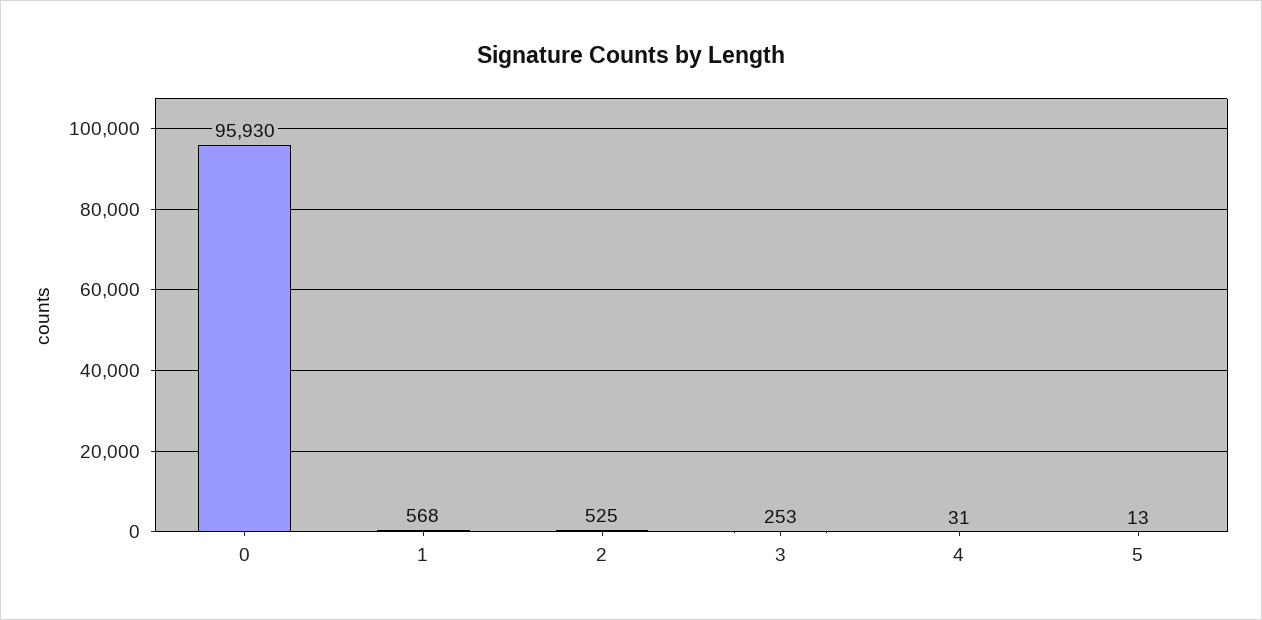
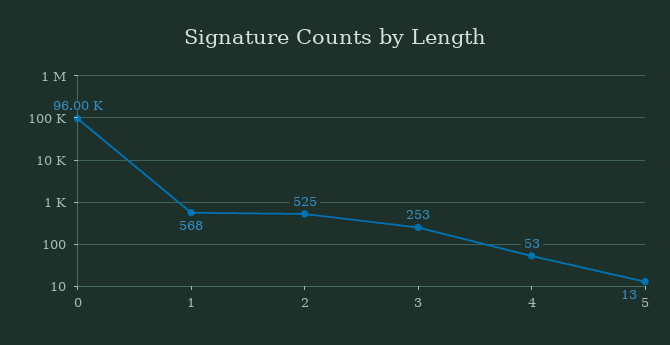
  {
-   "0": 95930,
+   "0": 96000,
    "1": 568,
    "2": 525,
    "3": 253,
-   "4": 31,
+   "4": 53,
    "5": 13
  }

